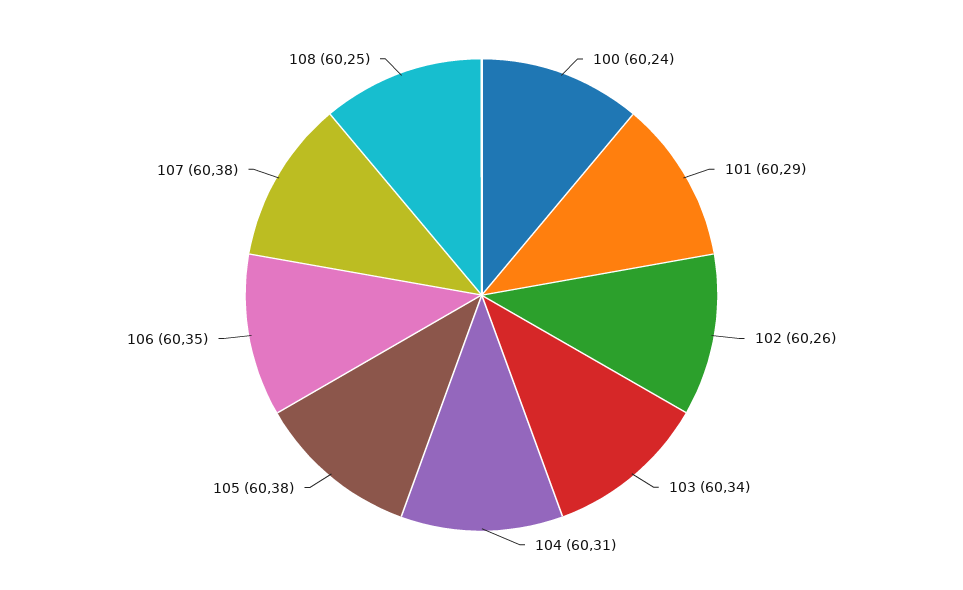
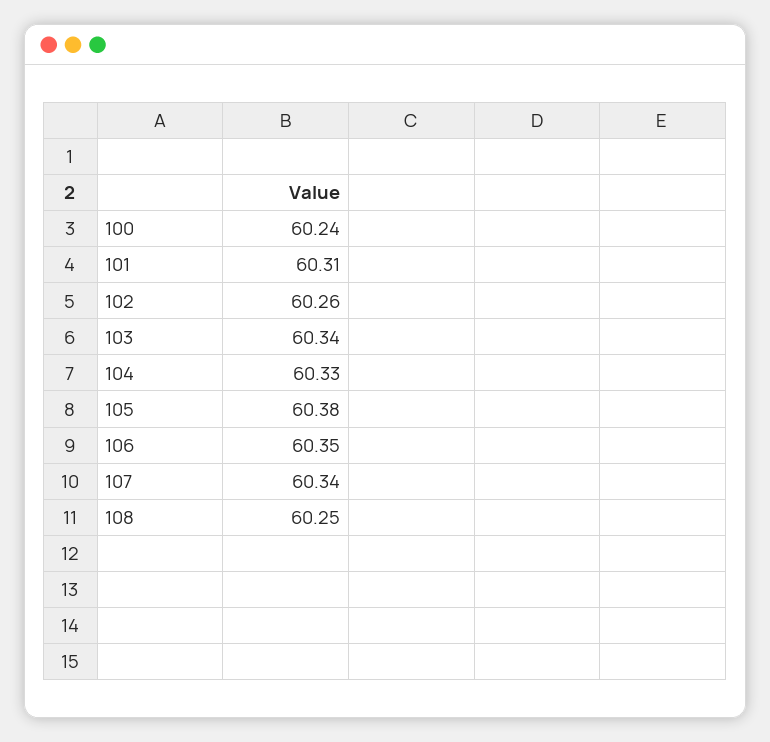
  {
    "100": 60.24,
-   "101": 60.29,
+   "101": 60.31,
    "102": 60.26,
    "103": 60.34,
-   "104": 60.31,
+   "104": 60.33,
    "105": 60.38,
    "106": 60.35,
-   "107": 60.38,
+   "107": 60.34,
    "108": 60.25
  }

